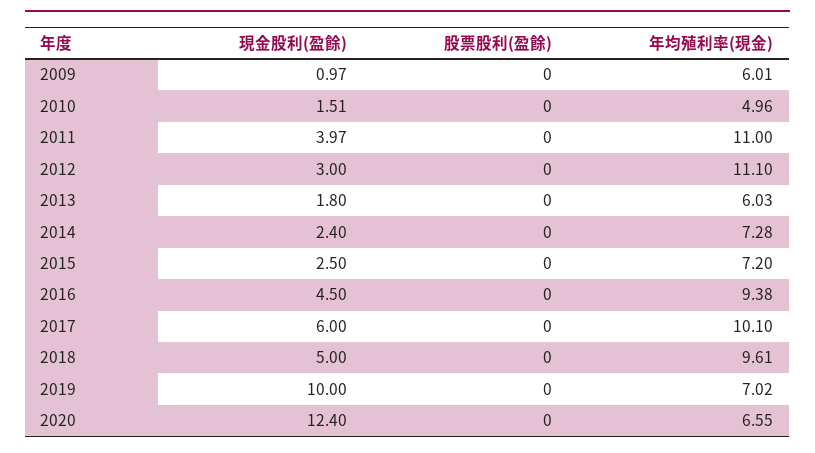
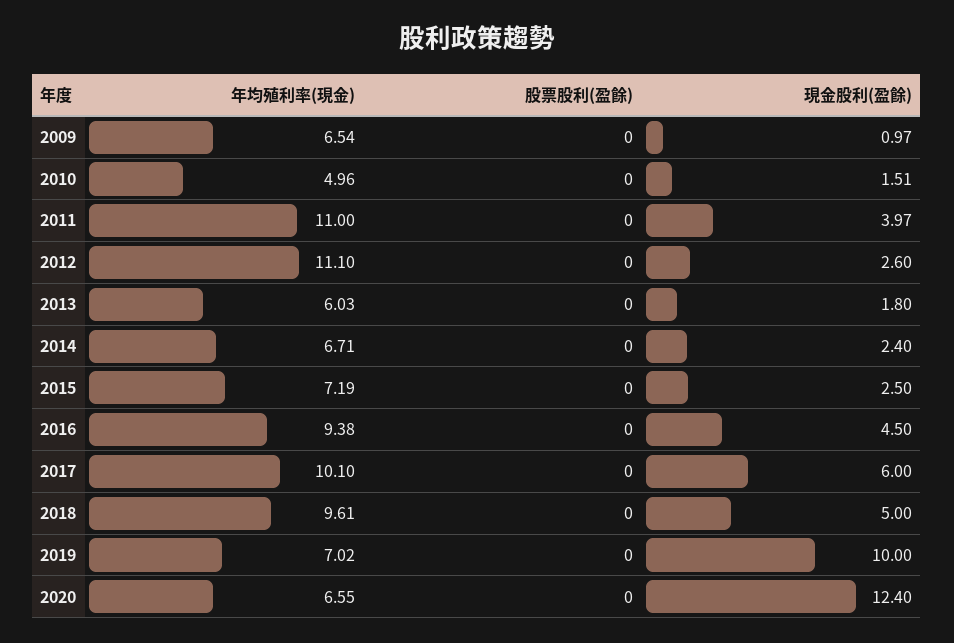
  {
    "現金股利(盈餘)": {
      "2009": 0.97,
      "2010": 1.51,
      "2011": 3.97,
-     "2012": 3,
+     "2012": 2.6,
      "2013": 1.8,
      "2014": 2.4,
      "2015": 2.5,
      "2016": 4.5,
      "2017": 6,
      "2018": 5,
      "2019": 10,
      "2020": 12.4
    },
    "股票股利(盈餘)": {
      "2009": 0,
      "2010": 0,
      "2011": 0,
      "2012": 0,
      "2013": 0,
      "2014": 0,
      "2015": 0,
      "2016": 0,
      "2017": 0,
      "2018": 0,
      "2019": 0,
      "2020": 0
    },
    "年均殖利率(現金)": {
-     "2009": 6.01,
+     "2009": 6.54,
      "2010": 4.96,
      "2011": 11,
      "2012": 11.1,
      "2013": 6.03,
-     "2014": 7.28,
+     "2014": 6.71,
-     "2015": 7.2,
+     "2015": 7.19,
      "2016": 9.38,
      "2017": 10.1,
      "2018": 9.61,
      "2019": 7.02,
      "2020": 6.55
    }
  }

